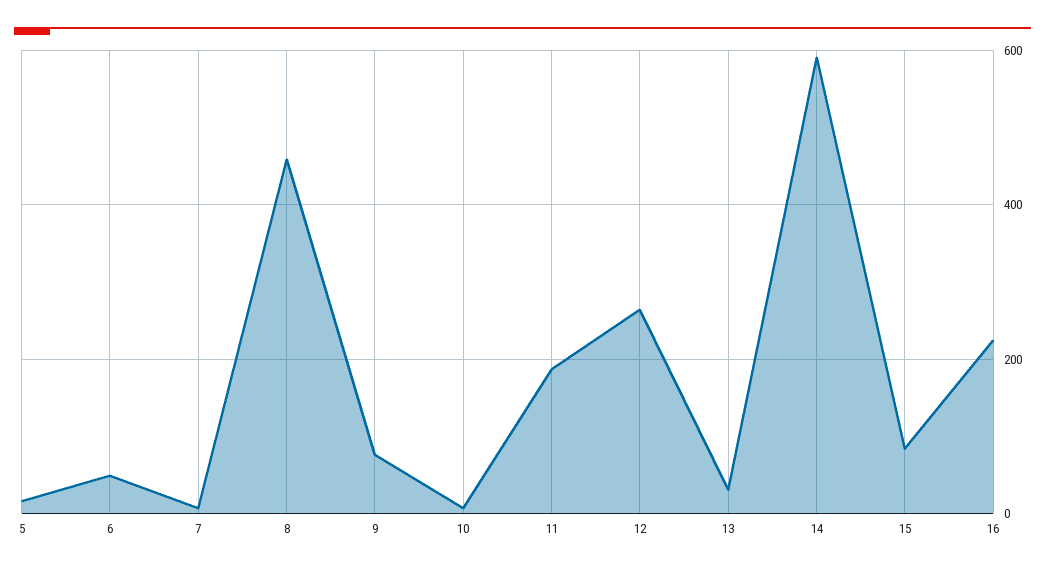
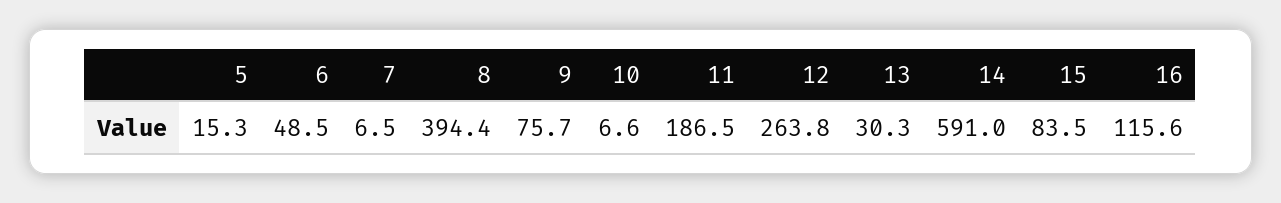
  {
    "5": 15.3,
    "6": 48.5,
    "7": 6.5,
-   "8": 460,
+   "8": 394.4,
    "9": 75.7,
    "10": 6.6,
    "11": 186.5,
    "12": 263.8,
    "13": 30.3,
    "14": 591,
    "15": 83.5,
-   "16": 220
+   "16": 115.6
  }

